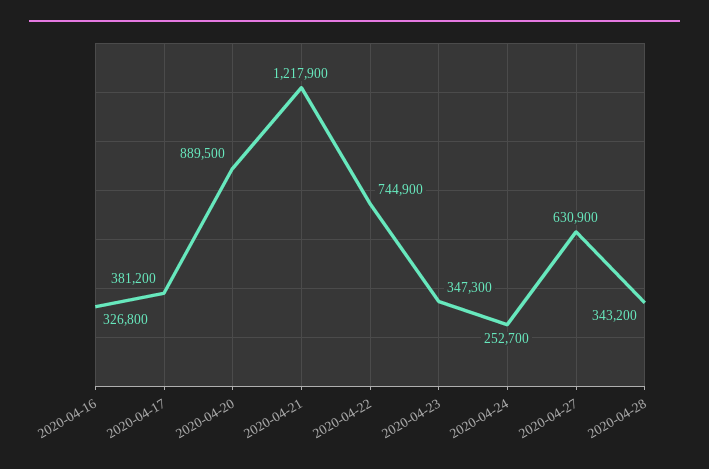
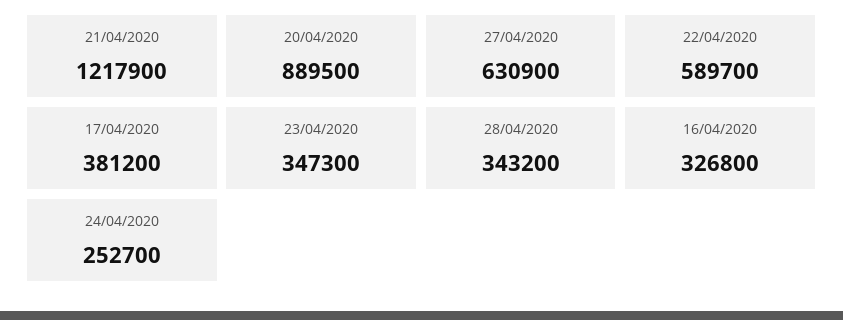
  {
    "2020-04-16": 326800,
    "2020-04-17": 381200,
    "2020-04-20": 889500,
    "2020-04-21": 1217900,
-   "2020-04-22": 744900,
+   "2020-04-22": 589700,
    "2020-04-23": 347300,
    "2020-04-24": 252700,
    "2020-04-27": 630900,
    "2020-04-28": 343200
  }

